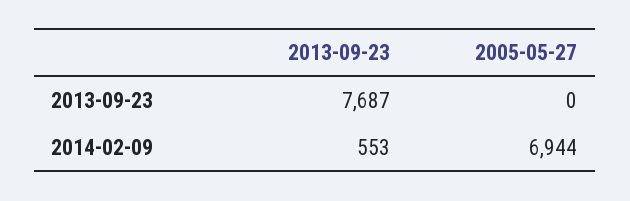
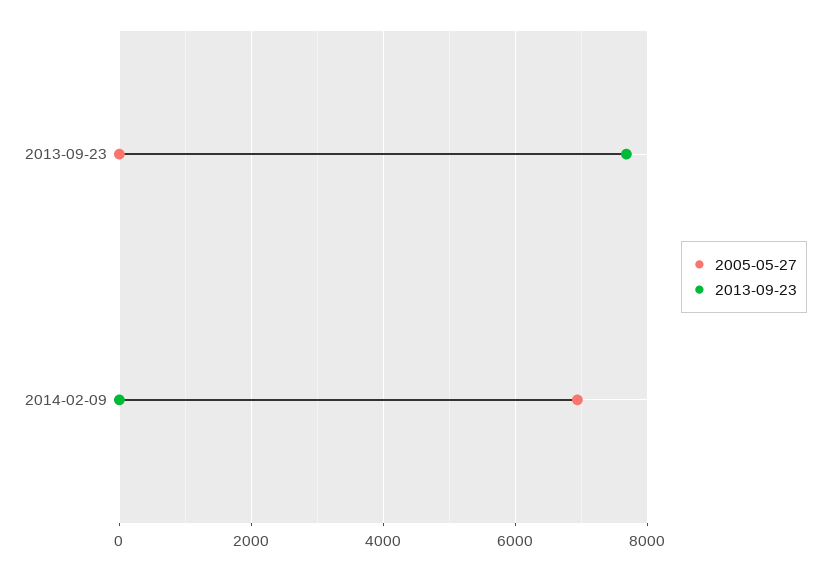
  {
    "2013-09-23": {
      "2013-09-23": 7687,
-     "2014-02-09": 553
+     "2014-02-09": 0
    },
    "2005-05-27": {
      "2013-09-23": 0,
      "2014-02-09": 6944
    }
  }

